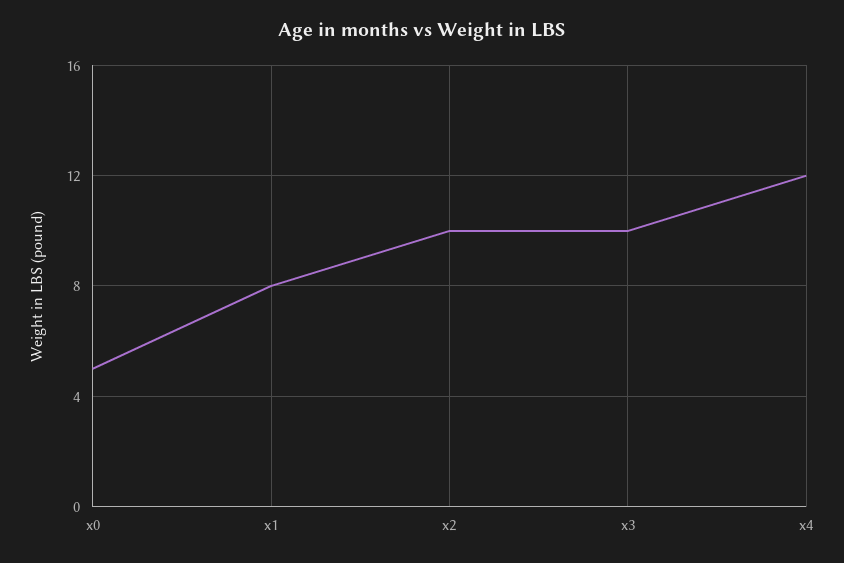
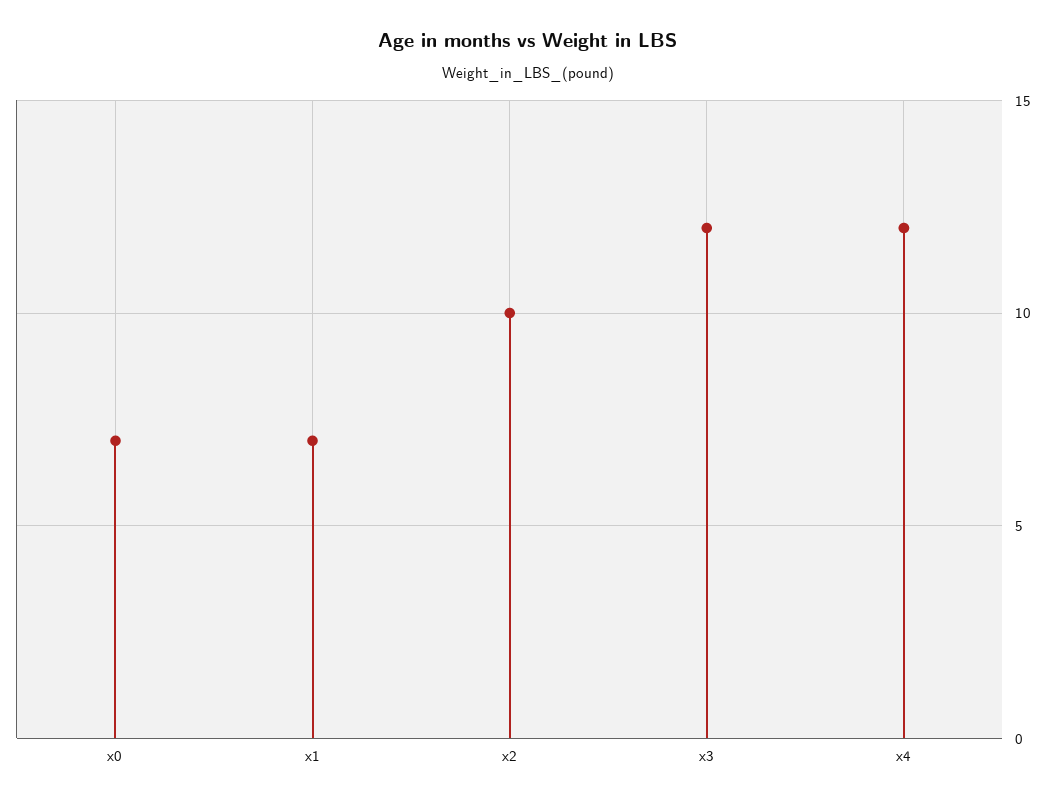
  {
-   "x0": 5,
+   "x0": 7,
-   "x1": 8,
+   "x1": 7,
    "x2": 10,
-   "x3": 10,
+   "x3": 12,
    "x4": 12
  }

